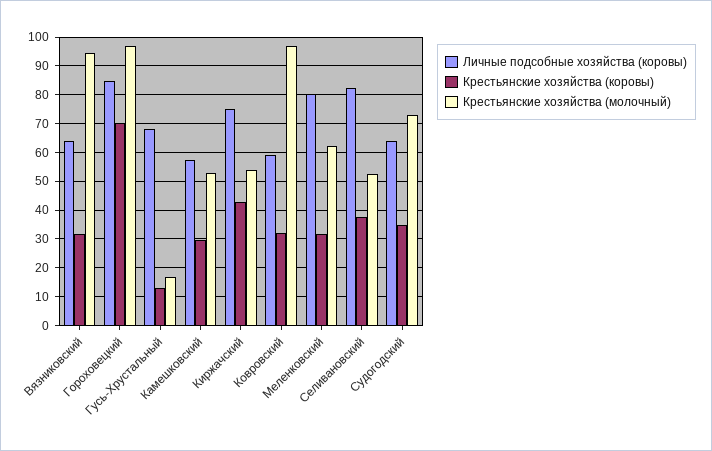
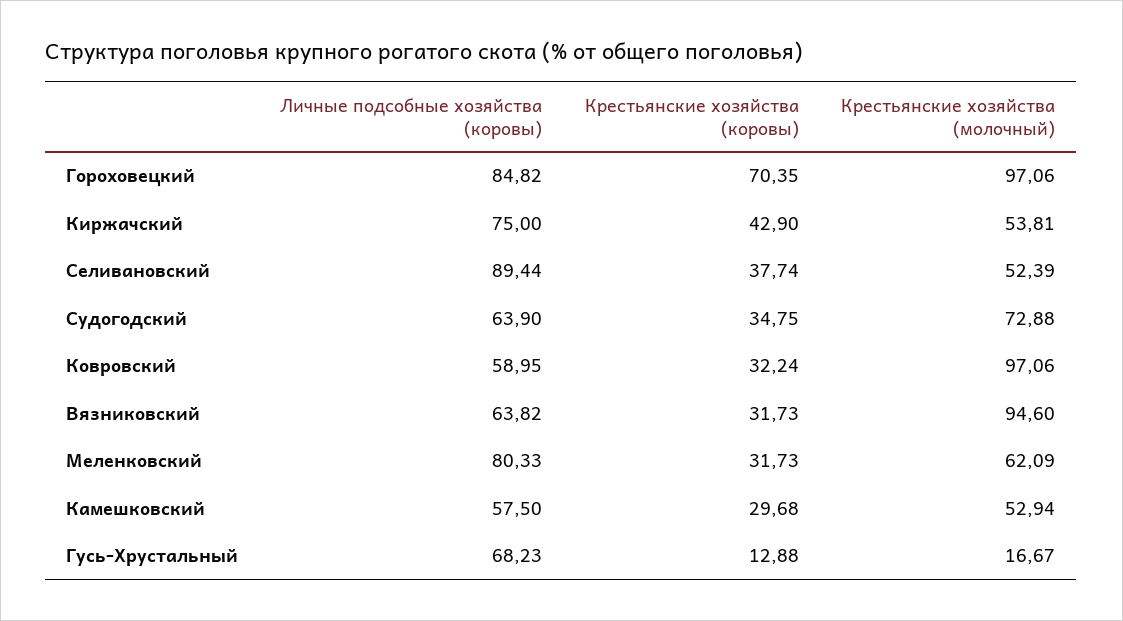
  {
    "Личные подсобные хозяйства (коровы)": {
      "Вязниковский": 63.82,
      "Гороховецкий": 84.82,
      "Гусь-Хрустальный": 68.23,
      "Камешковский": 57.5,
      "Киржачский": 75,
      "Ковровский": 58.95,
      "Меленковский": 80.33,
-     "Селивановский": 82.5,
+     "Селивановский": 89.44,
      "Судогодский": 63.9
    },
    "Крестьянские хозяйства (коровы)": {
      "Вязниковский": 31.73,
      "Гороховецкий": 70.35,
      "Гусь-Хрустальный": 12.88,
      "Камешковский": 29.68,
      "Киржачский": 42.9,
      "Ковровский": 32.24,
      "Меленковский": 31.73,
      "Селивановский": 37.74,
      "Судогодский": 34.75
    },
    "Крестьянские хозяйства (молочный)": {
      "Вязниковский": 94.6,
      "Гороховецкий": 97.06,
      "Гусь-Хрустальный": 16.67,
      "Камешковский": 52.94,
      "Киржачский": 53.81,
      "Ковровский": 97.06,
      "Меленковский": 62.09,
      "Селивановский": 52.39,
      "Судогодский": 72.88
    }
  }

